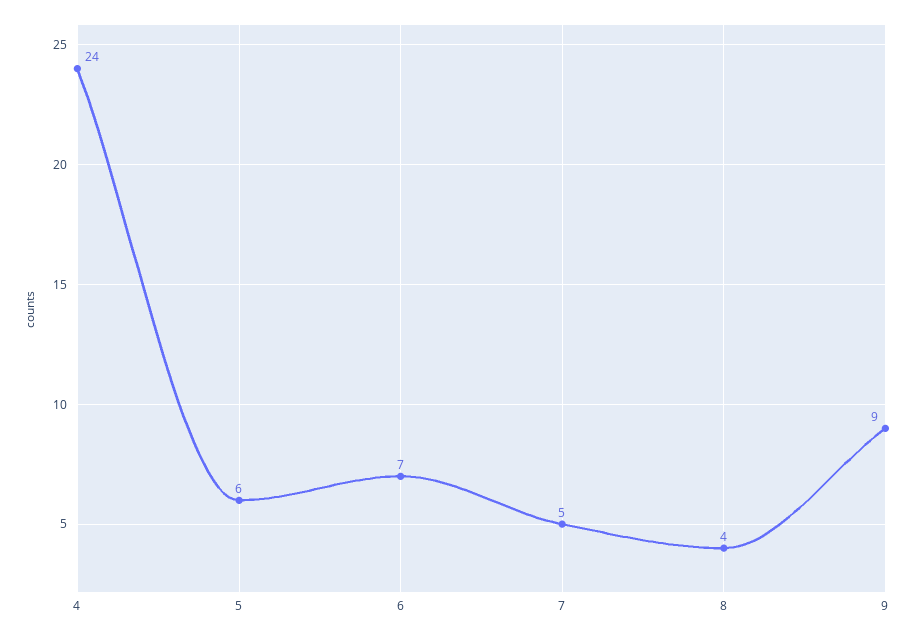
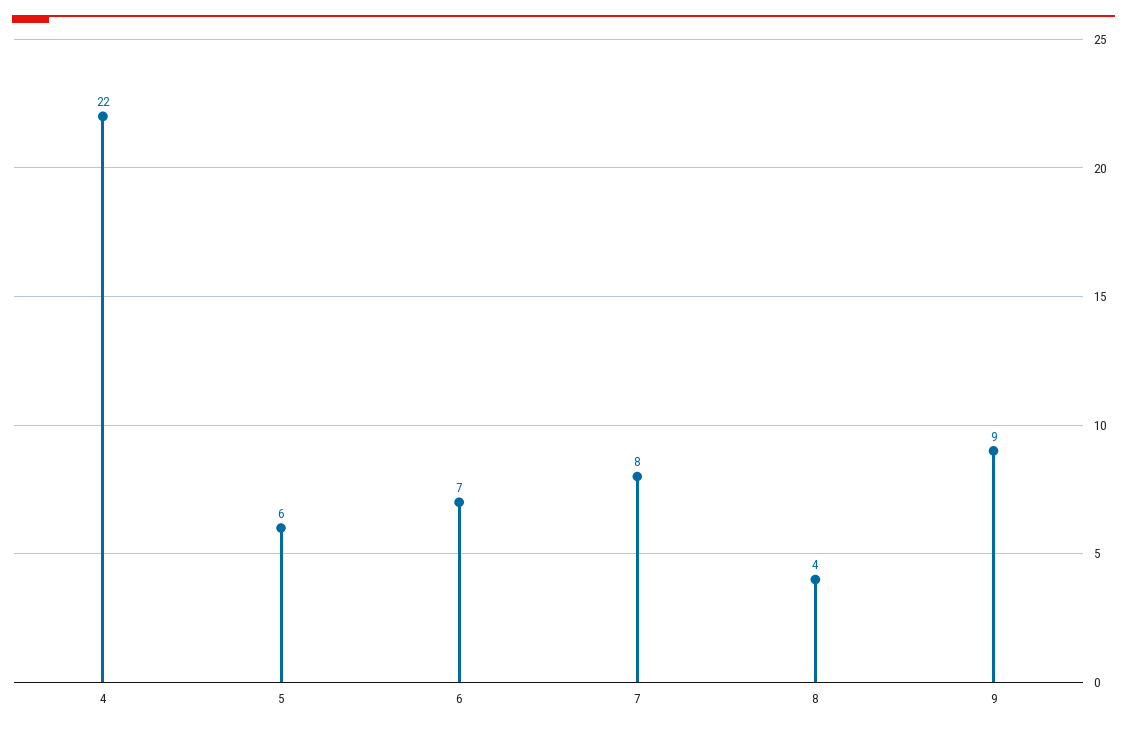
  {
-   "4": 24,
+   "4": 22,
    "5": 6,
    "6": 7,
-   "7": 5,
+   "7": 8,
    "8": 4,
    "9": 9
  }

